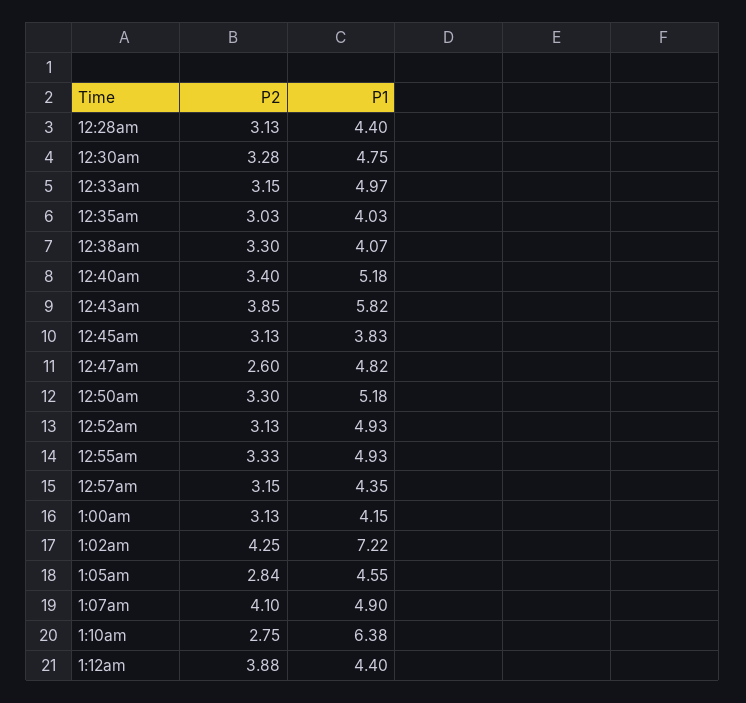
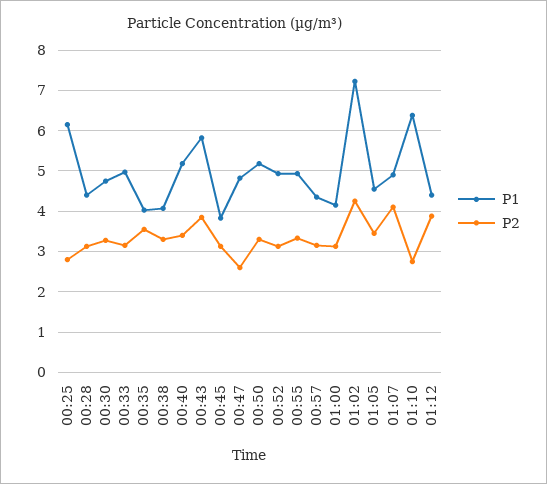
  {
    "P2": {
      "12:28am": 3.13,
      "12:30am": 3.28,
      "12:33am": 3.15,
-     "12:35am": 3.03,
+     "12:35am": 3.6,
      "12:38am": 3.3,
      "12:40am": 3.4,
      "12:43am": 3.85,
      "12:45am": 3.13,
      "12:47am": 2.6,
      "12:50am": 3.3,
      "12:52am": 3.13,
      "12:55am": 3.33,
      "12:57am": 3.15,
      "1:00am": 3.13,
      "1:02am": 4.25,
-     "1:05am": 2.84,
+     "1:05am": 3.4,
      "1:07am": 4.1,
      "1:10am": 2.75,
-     "1:12am": 3.88
+     "1:12am": 3.88,
+     "00:25": 2.8
    },
    "P1": {
      "12:28am": 4.4,
      "12:30am": 4.75,
      "12:33am": 4.97,
      "12:35am": 4.03,
      "12:38am": 4.07,
      "12:40am": 5.18,
      "12:43am": 5.82,
      "12:45am": 3.83,
      "12:47am": 4.82,
      "12:50am": 5.18,
      "12:52am": 4.93,
      "12:55am": 4.93,
      "12:57am": 4.35,
      "1:00am": 4.15,
      "1:02am": 7.22,
      "1:05am": 4.55,
      "1:07am": 4.9,
      "1:10am": 6.38,
-     "1:12am": 4.4
+     "1:12am": 4.4,
+     "00:25": 6.2
    }
  }

